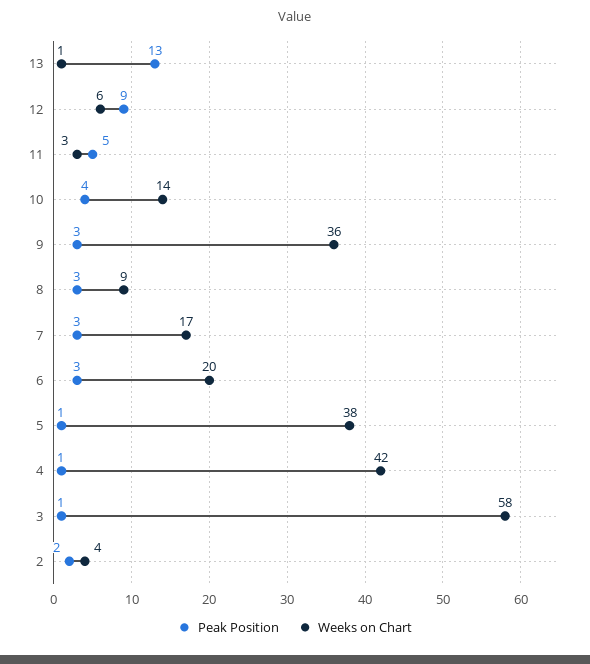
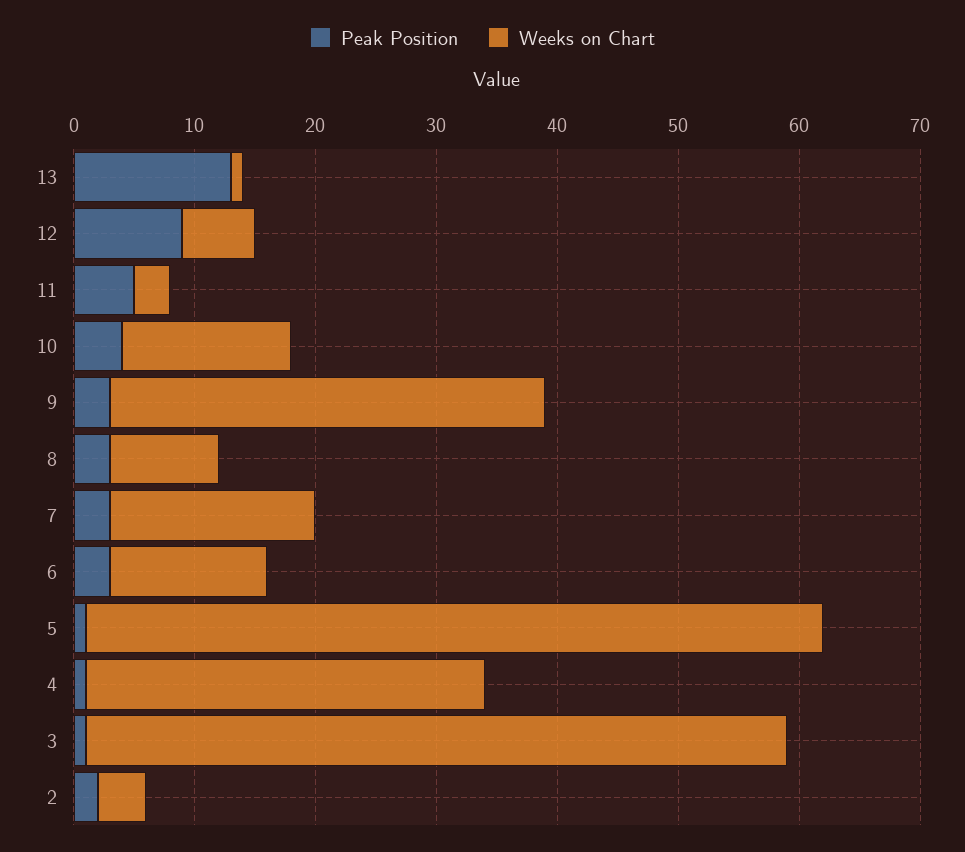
  {
    "Peak Position": {
      "13": 13,
      "12": 9,
      "11": 5,
      "10": 4,
      "9": 3,
      "8": 3,
      "7": 3,
      "6": 3,
      "5": 1,
      "4": 1,
      "3": 1,
      "2": 2
    },
    "Weeks on Chart": {
      "13": 1,
      "12": 6,
      "11": 3,
      "10": 14,
      "9": 36,
      "8": 9,
      "7": 17,
-     "6": 20,
+     "6": 13,
-     "5": 38,
+     "5": 61,
-     "4": 42,
+     "4": 33,
      "3": 58,
      "2": 4
    }
  }

